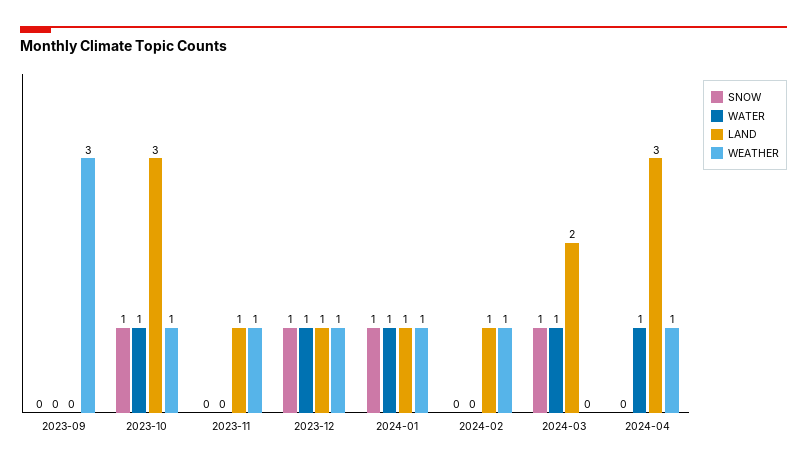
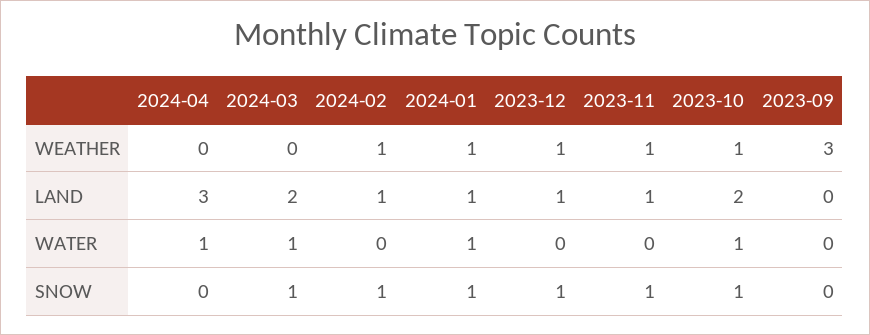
  {
    "SNOW": {
      "2023-09": 0,
      "2023-10": 1,
-     "2023-11": 0,
+     "2023-11": 1,
      "2023-12": 1,
      "2024-01": 1,
-     "2024-02": 0,
+     "2024-02": 1,
      "2024-03": 1,
      "2024-04": 0
    },
    "WATER": {
      "2023-09": 0,
      "2023-10": 1,
      "2023-11": 0,
-     "2023-12": 1,
+     "2023-12": 0,
      "2024-01": 1,
      "2024-02": 0,
      "2024-03": 1,
      "2024-04": 1
    },
    "LAND": {
      "2023-09": 0,
-     "2023-10": 3,
+     "2023-10": 2,
      "2023-11": 1,
      "2023-12": 1,
      "2024-01": 1,
      "2024-02": 1,
      "2024-03": 2,
      "2024-04": 3
    },
    "WEATHER": {
      "2023-09": 3,
      "2023-10": 1,
      "2023-11": 1,
      "2023-12": 1,
      "2024-01": 1,
      "2024-02": 1,
      "2024-03": 0,
-     "2024-04": 1
+     "2024-04": 0
    }
  }

